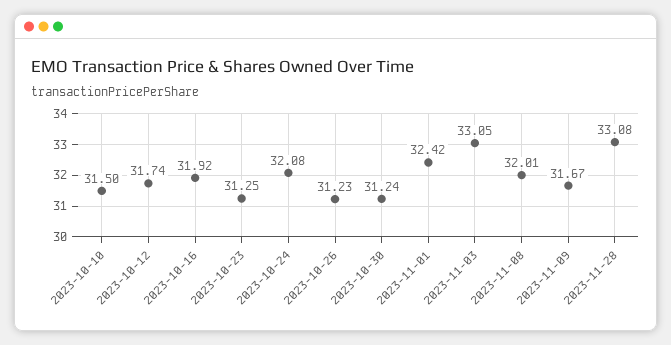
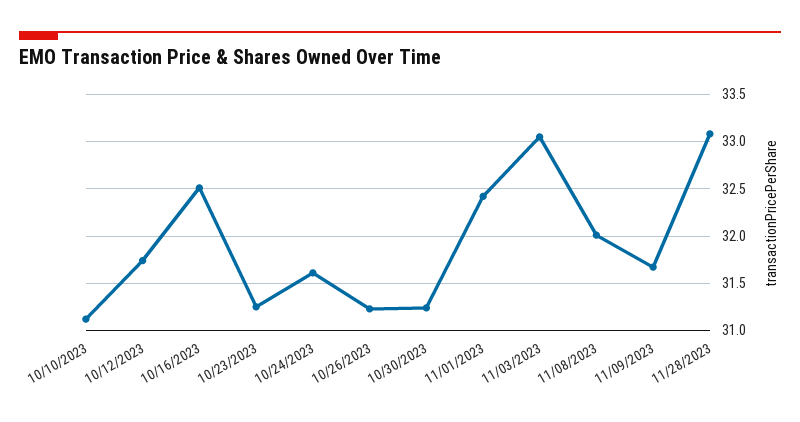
  {
-   "2023-10-10": 31.5,
+   "2023-10-10": 31.1,
    "2023-10-12": 31.74,
-   "2023-10-16": 31.92,
+   "2023-10-16": 32.5,
    "2023-10-23": 31.25,
-   "2023-10-24": 32.08,
+   "2023-10-24": 31.6,
    "2023-10-26": 31.23,
    "2023-10-30": 31.24,
    "2023-11-01": 32.42,
    "2023-11-03": 33.05,
    "2023-11-08": 32.01,
    "2023-11-09": 31.67,
    "2023-11-28": 33.08
  }

